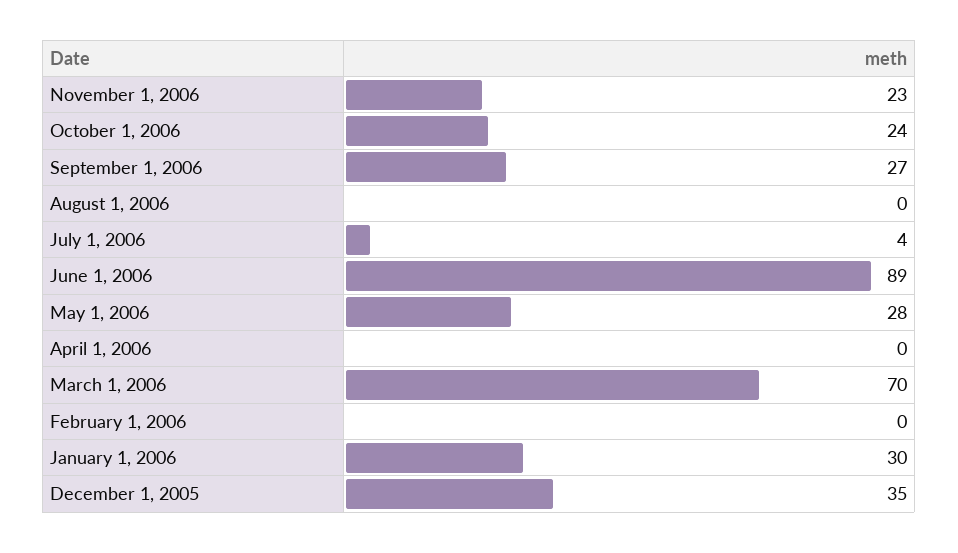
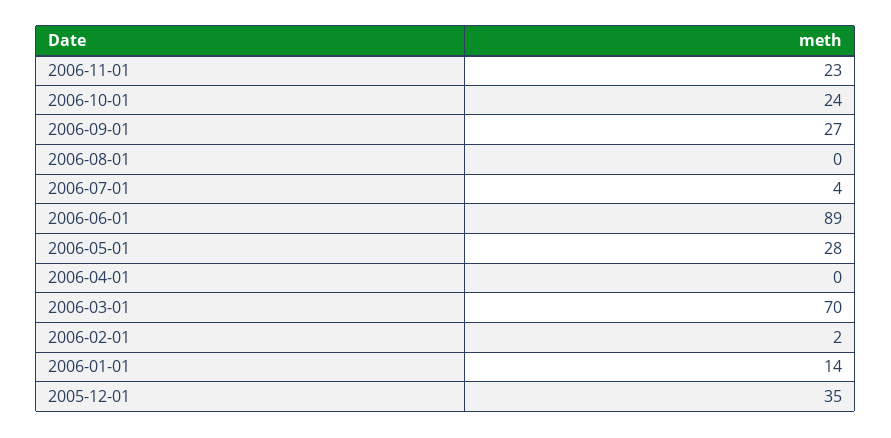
  {
    "November 1, 2006": 23,
    "October 1, 2006": 24,
    "September 1, 2006": 27,
    "August 1, 2006": 0,
    "July 1, 2006": 4,
    "June 1, 2006": 89,
    "May 1, 2006": 28,
    "April 1, 2006": 0,
    "March 1, 2006": 70,
-   "February 1, 2006": 0,
+   "February 1, 2006": 2,
-   "January 1, 2006": 30,
+   "January 1, 2006": 14,
    "December 1, 2005": 35
  }

